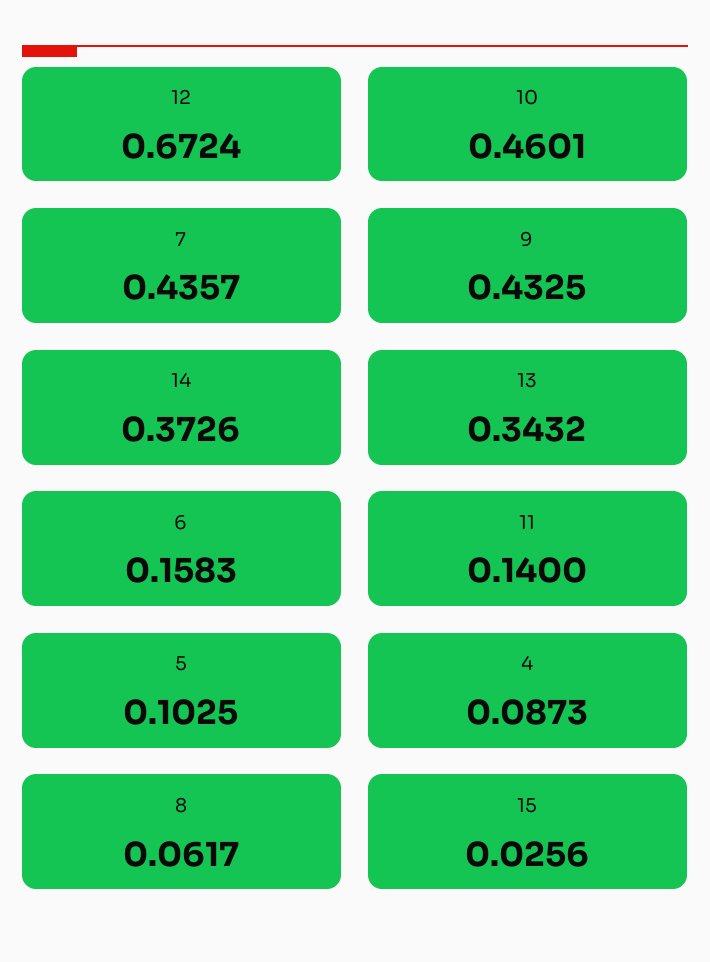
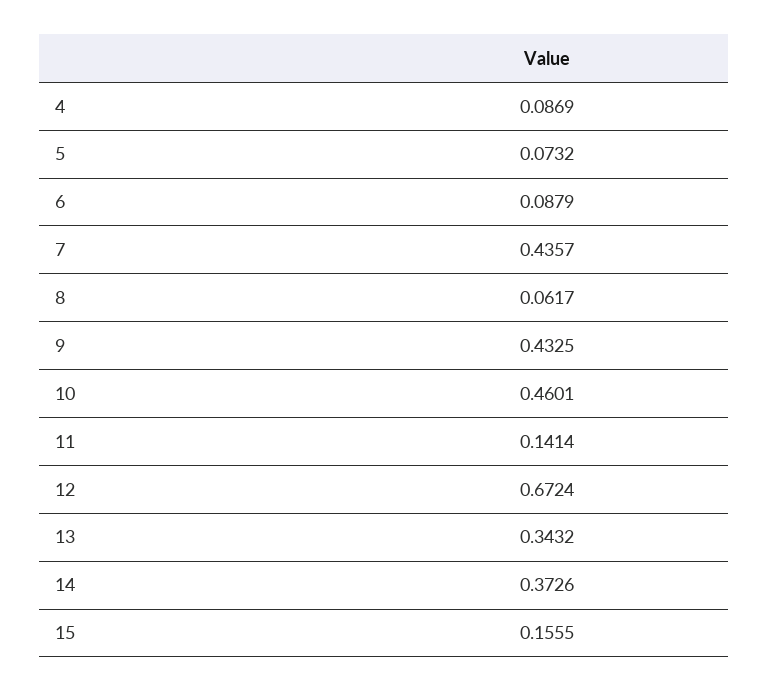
  {
    "12": 0.6724,
    "10": 0.4601,
    "7": 0.4357,
    "9": 0.4325,
    "14": 0.3726,
    "13": 0.3432,
-   "6": 0.1583,
+   "6": 0.0879,
-   "11": 0.14,
+   "11": 0.1414,
-   "5": 0.1025,
+   "5": 0.0732,
-   "4": 0.0873,
+   "4": 0.0869,
    "8": 0.0617,
-   "15": 0.0256
+   "15": 0.1555
  }

